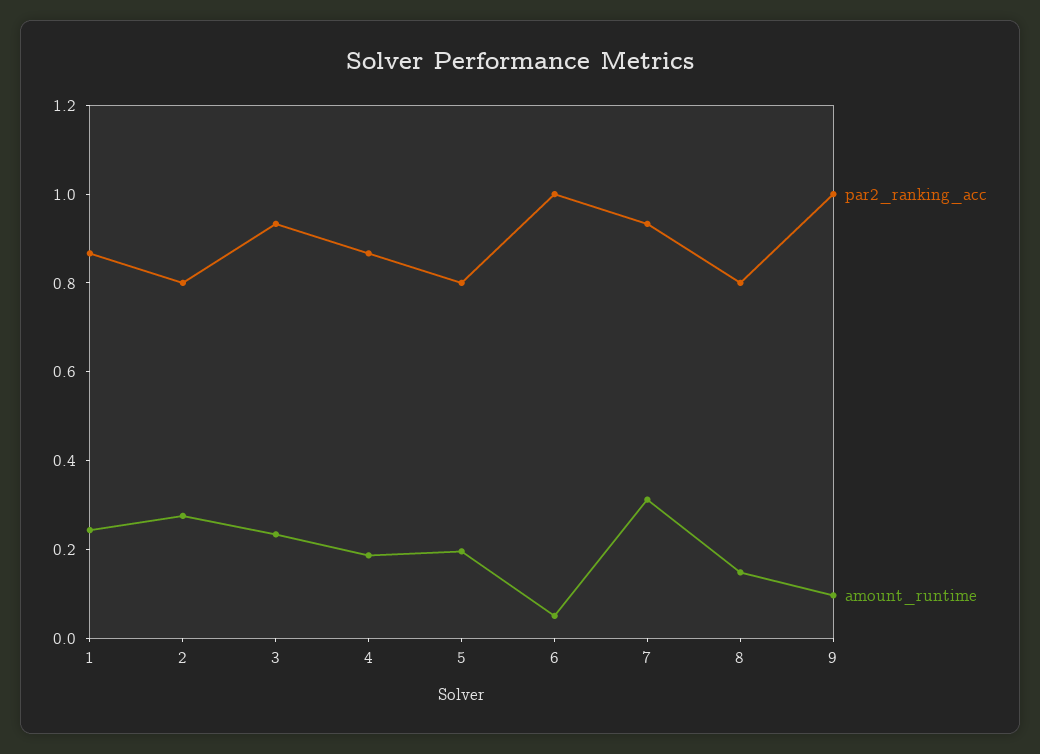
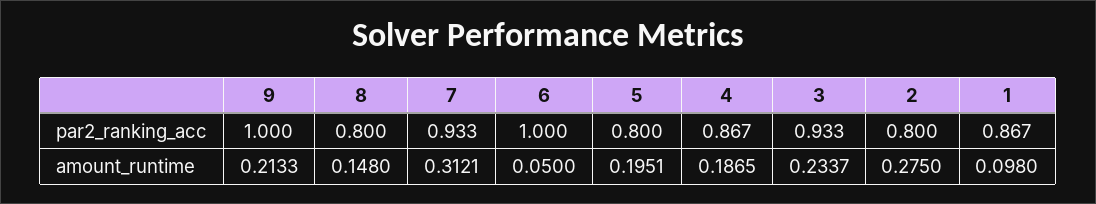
  {
    "par2_ranking_acc": {
      "1": 0.867,
      "2": 0.8,
      "3": 0.933,
      "4": 0.867,
      "5": 0.8,
      "6": 1,
      "7": 0.933,
      "8": 0.8,
      "9": 1
    },
    "amount_runtime": {
-     "1": 0.25,
+     "1": 0.098,
      "2": 0.275,
      "3": 0.2337,
      "4": 0.1865,
      "5": 0.1951,
      "6": 0.05,
      "7": 0.3121,
      "8": 0.148,
-     "9": 0.1
+     "9": 0.2133
    }
  }

